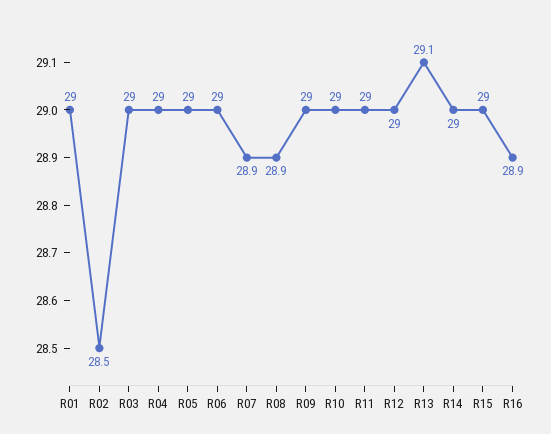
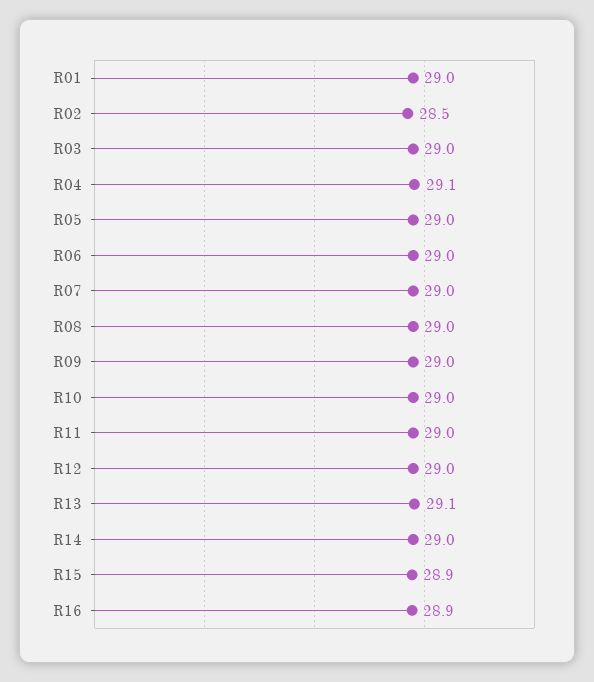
  {
    "R01": 29,
    "R02": 28.5,
    "R03": 29,
-   "R04": 29,
+   "R04": 29.1,
    "R05": 29,
    "R06": 29,
-   "R07": 28.9,
+   "R07": 29,
-   "R08": 28.9,
+   "R08": 29,
    "R09": 29,
    "R10": 29,
    "R11": 29,
    "R12": 29,
    "R13": 29.1,
    "R14": 29,
-   "R15": 29,
+   "R15": 28.9,
    "R16": 28.9
  }

